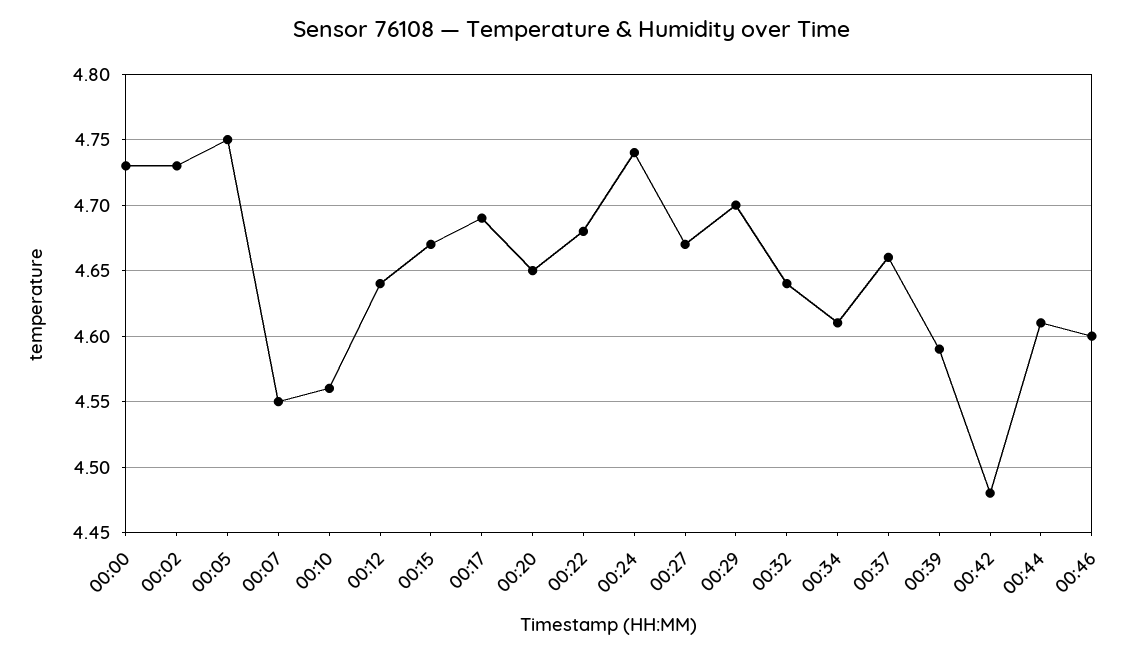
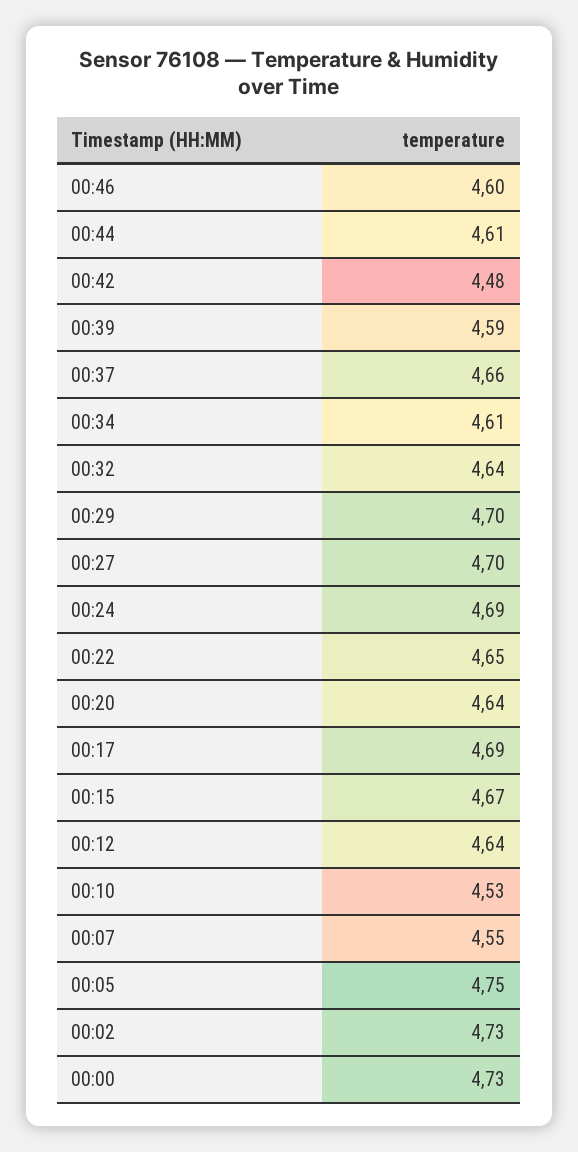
  {
    "00:00": 4.73,
    "00:02": 4.73,
    "00:05": 4.75,
    "00:07": 4.55,
-   "00:10": 4.56,
+   "00:10": 4.53,
    "00:12": 4.64,
    "00:15": 4.67,
    "00:17": 4.69,
-   "00:20": 4.65,
+   "00:20": 4.64,
-   "00:22": 4.68,
+   "00:22": 4.65,
-   "00:24": 4.74,
+   "00:24": 4.69,
-   "00:27": 4.67,
+   "00:27": 4.7,
    "00:29": 4.7,
    "00:32": 4.64,
    "00:34": 4.61,
    "00:37": 4.66,
    "00:39": 4.59,
    "00:42": 4.48,
    "00:44": 4.61,
    "00:46": 4.6
  }

